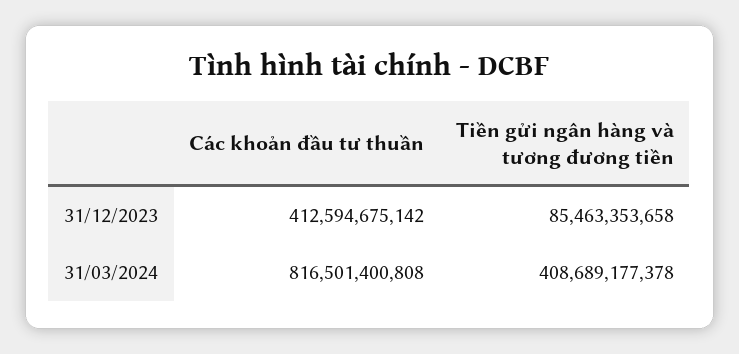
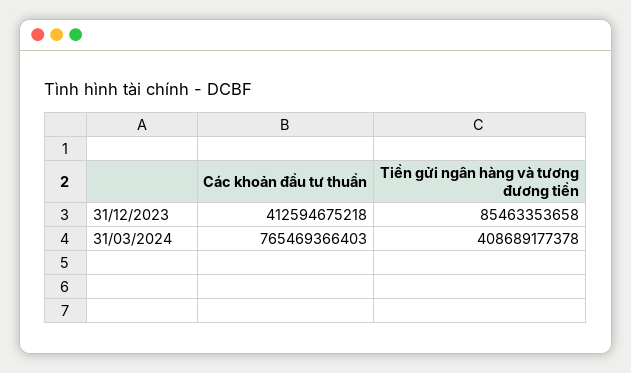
  {
    "Các khoản đầu tư thuần": {
-     "31/12/2023": 412594675142,
+     "31/12/2023": 412594675218,
-     "31/03/2024": 816501400808
+     "31/03/2024": 765469366403
    },
    "Tiền gửi ngân hàng và tương đương tiền": {
      "31/12/2023": 85463353658,
      "31/03/2024": 408689177378
    }
  }

